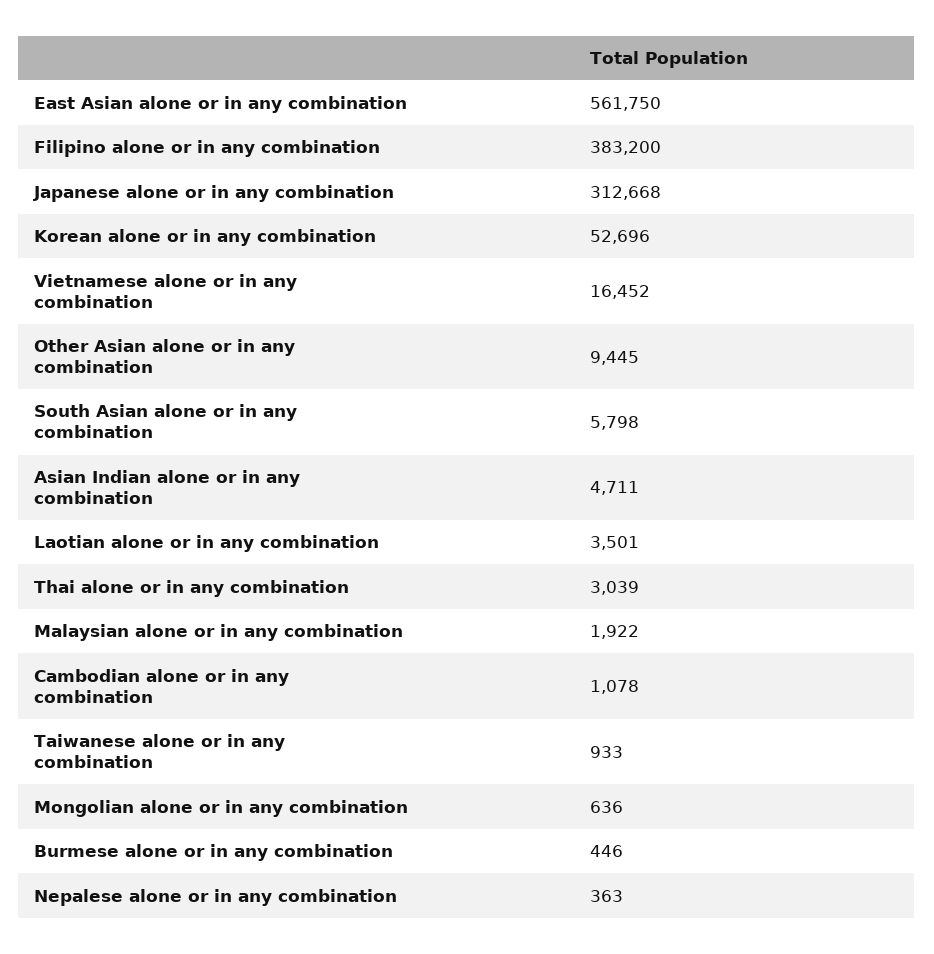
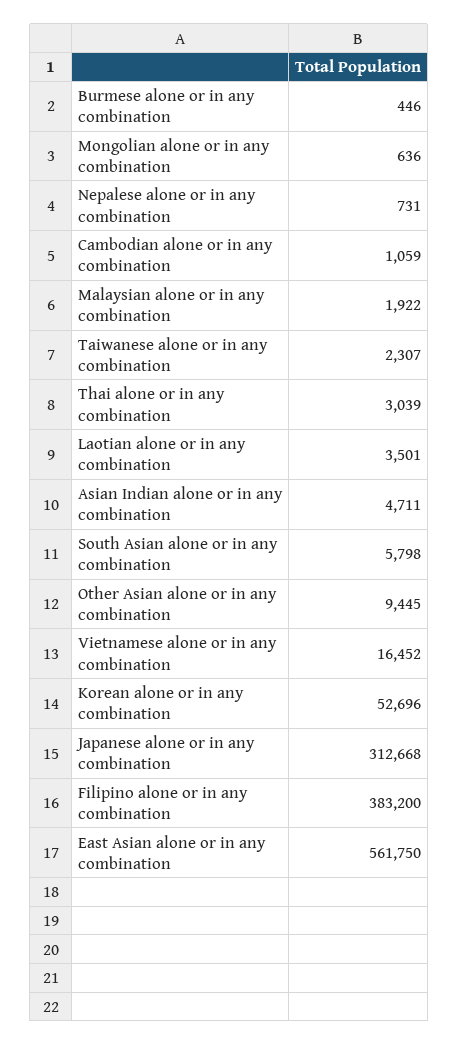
  {
    "East Asian alone or in any combination": 561750,
    "Filipino alone or in any combination": 383200,
    "Japanese alone or in any combination": 312668,
    "Korean alone or in any combination": 52696,
    "Vietnamese alone or in any combination": 16452,
    "Other Asian alone or in any combination": 9445,
    "South Asian alone or in any combination": 5798,
    "Asian Indian alone or in any combination": 4711,
    "Laotian alone or in any combination": 3501,
    "Thai alone or in any combination": 3039,
    "Malaysian alone or in any combination": 1922,
-   "Cambodian alone or in any combination": 1078,
+   "Cambodian alone or in any combination": 1059,
-   "Taiwanese alone or in any combination": 933,
+   "Taiwanese alone or in any combination": 2307,
    "Mongolian alone or in any combination": 636,
    "Burmese alone or in any combination": 446,
-   "Nepalese alone or in any combination": 363
+   "Nepalese alone or in any combination": 731
  }

